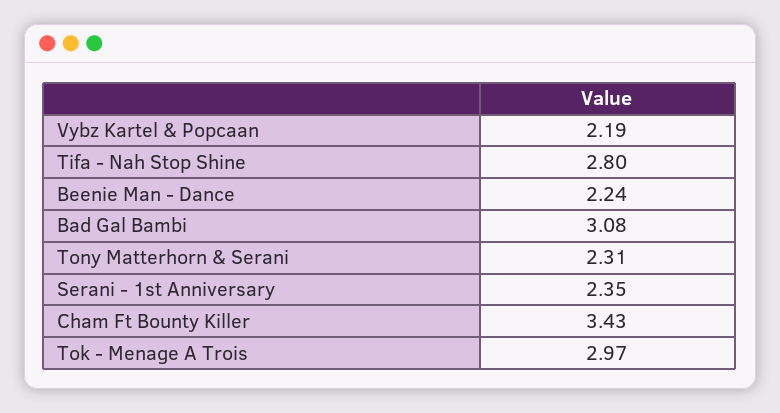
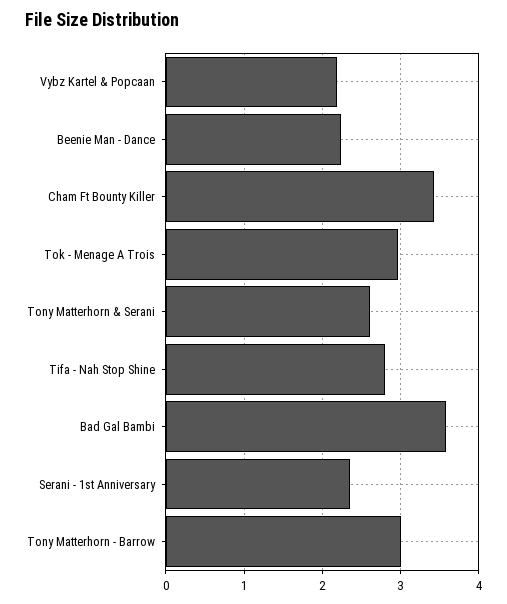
  {
    "Vybz Kartel & Popcaan": 2.19,
    "Tifa - Nah Stop Shine": 2.8,
    "Beenie Man - Dance": 2.24,
-   "Bad Gal Bambi": 3.08,
+   "Bad Gal Bambi": 3.6,
-   "Tony Matterhorn & Serani": 2.31,
+   "Tony Matterhorn & Serani": 2.6,
    "Serani - 1st Anniversary": 2.35,
    "Cham Ft Bounty Killer": 3.43,
-   "Tok - Menage A Trois": 2.97
+   "Tok - Menage A Trois": 2.97,
+   "Tony Matterhorn - Barrow": 3
  }

